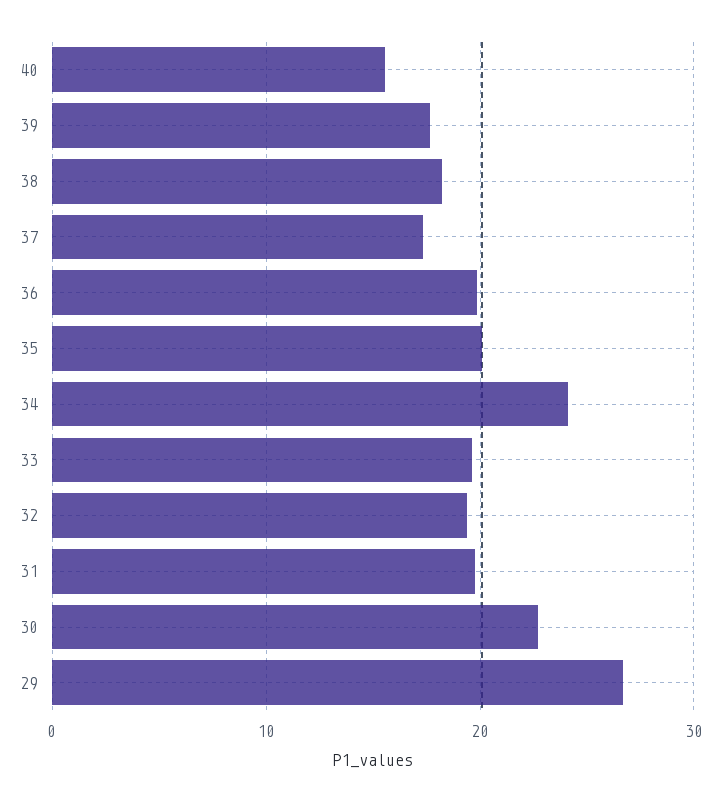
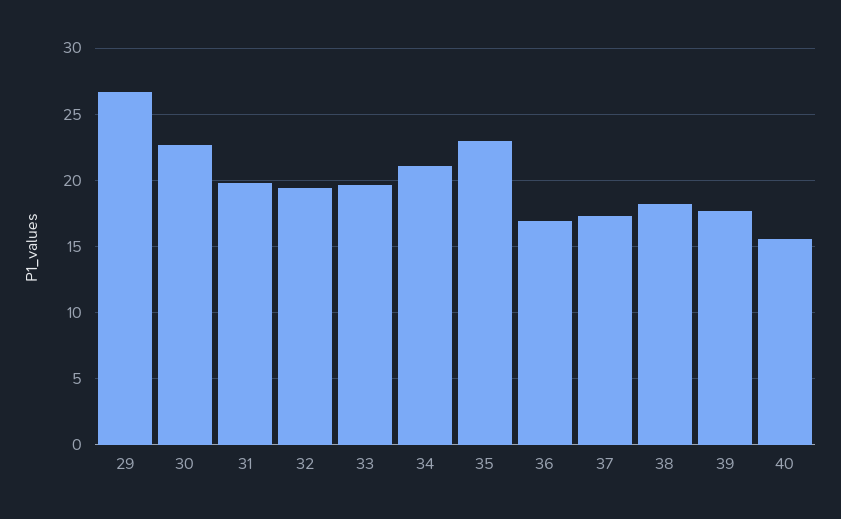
  {
    "40": 15.5,
    "39": 17.5,
    "38": 18,
    "37": 17.5,
-   "36": 20,
+   "36": 17,
-   "35": 20,
+   "35": 23,
-   "34": 24,
+   "34": 21,
    "33": 19.5,
    "32": 19.5,
    "31": 20,
    "30": 22.5,
    "29": 26.5
  }

